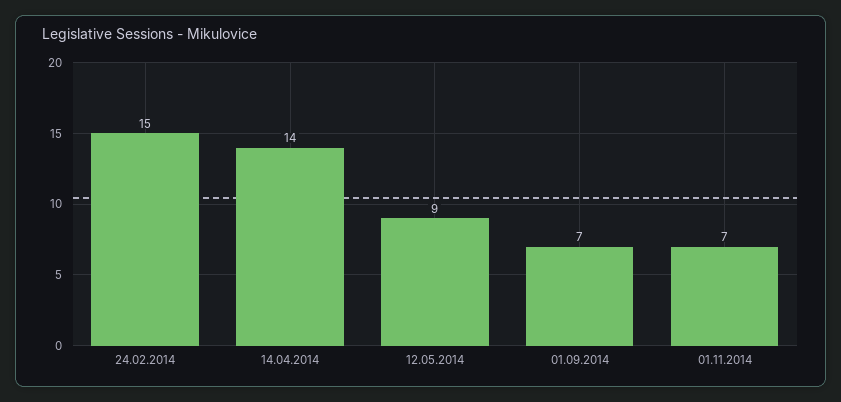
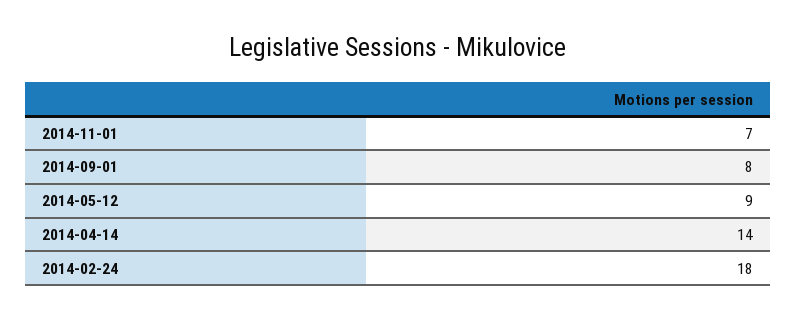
  {
-   "24.02.2014": 15,
+   "24.02.2014": 18,
    "14.04.2014": 14,
    "12.05.2014": 9,
-   "01.09.2014": 7,
+   "01.09.2014": 8,
    "01.11.2014": 7
  }

